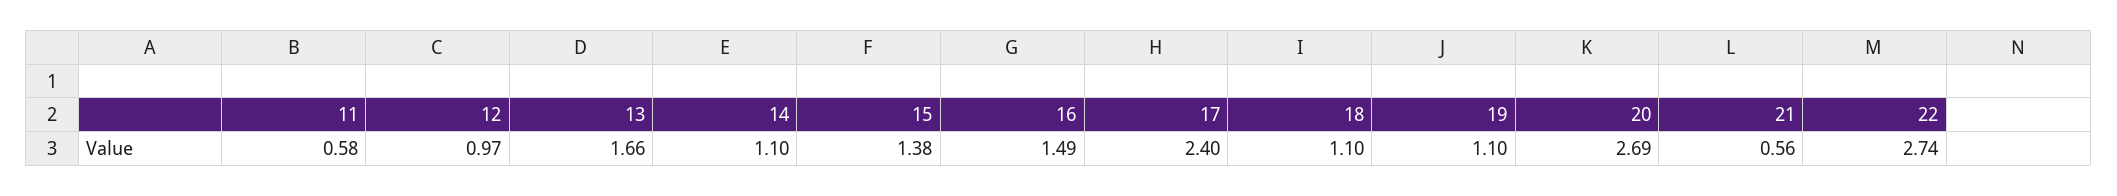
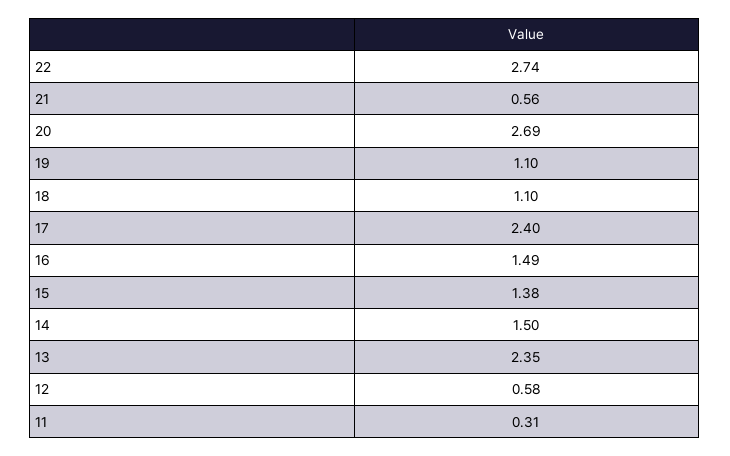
  {
-   "11": 0.58,
+   "11": 0.31,
-   "12": 0.97,
+   "12": 0.58,
-   "13": 1.66,
+   "13": 2.35,
-   "14": 1.1,
+   "14": 1.5,
    "15": 1.38,
    "16": 1.49,
    "17": 2.4,
    "18": 1.1,
    "19": 1.1,
    "20": 2.69,
    "21": 0.56,
    "22": 2.74
  }

